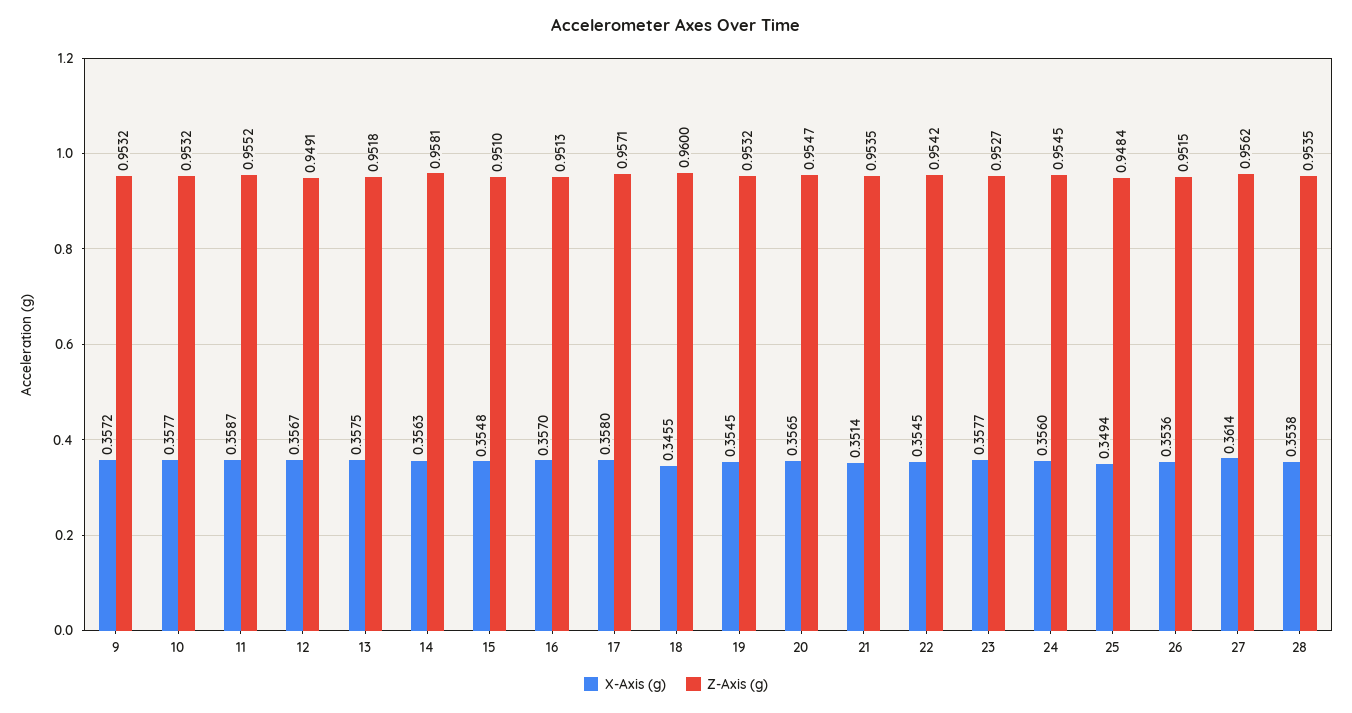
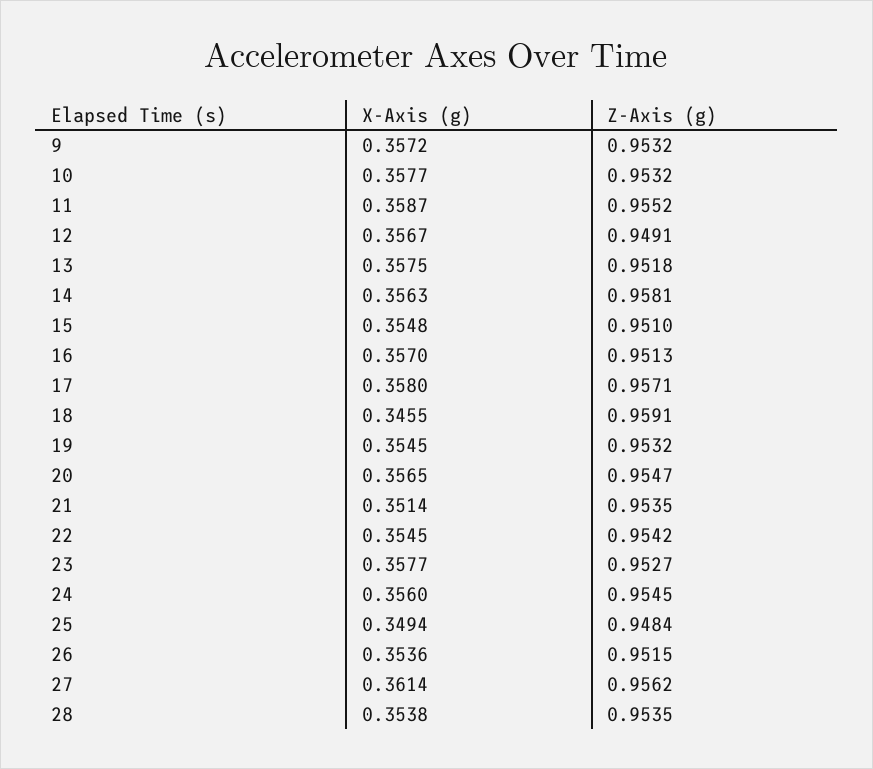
  {
    "X-Axis (g)": {
      "9": 0.3572,
      "10": 0.3577,
      "11": 0.3587,
      "12": 0.3567,
      "13": 0.3575,
      "14": 0.3563,
      "15": 0.3548,
      "16": 0.357,
      "17": 0.358,
      "18": 0.3455,
      "19": 0.3545,
      "20": 0.3565,
      "21": 0.3514,
      "22": 0.3545,
      "23": 0.3577,
      "24": 0.356,
      "25": 0.3494,
      "26": 0.3536,
      "27": 0.3614,
      "28": 0.3538
    },
    "Z-Axis (g)": {
      "9": 0.9532,
      "10": 0.9532,
      "11": 0.9552,
      "12": 0.9491,
      "13": 0.9518,
      "14": 0.9581,
      "15": 0.951,
      "16": 0.9513,
      "17": 0.9571,
-     "18": 0.96,
+     "18": 0.9591,
      "19": 0.9532,
      "20": 0.9547,
      "21": 0.9535,
      "22": 0.9542,
      "23": 0.9527,
      "24": 0.9545,
      "25": 0.9484,
      "26": 0.9515,
      "27": 0.9562,
      "28": 0.9535
    }
  }

